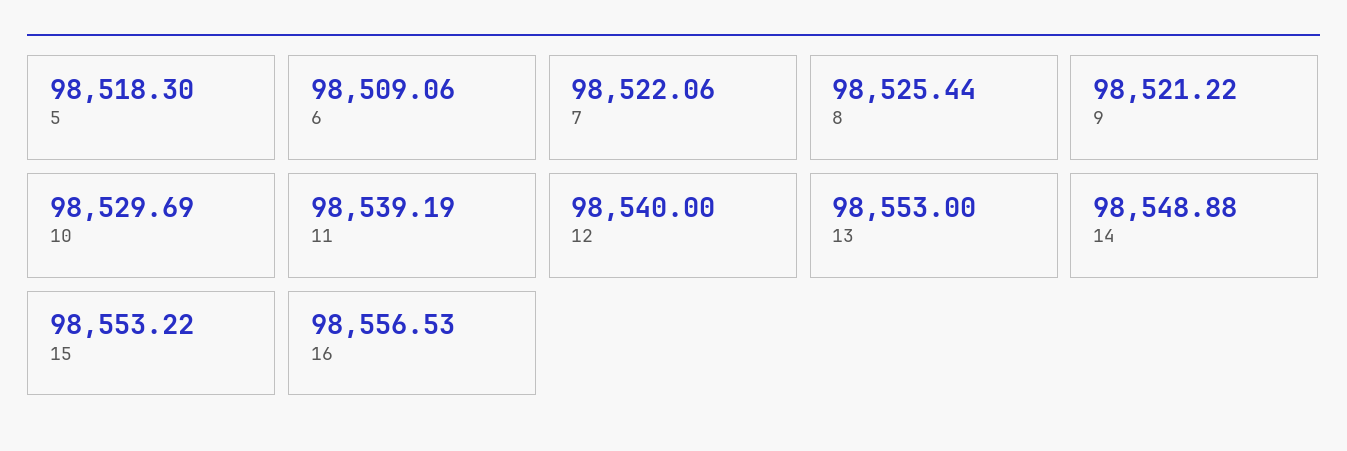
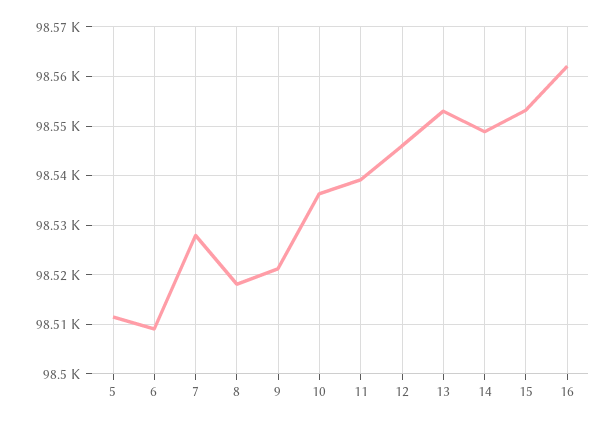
  {
-   "5": 98518.3,
+   "5": 98512,
    "6": 98509.06,
-   "7": 98522.06,
+   "7": 98528,
-   "8": 98525.44,
+   "8": 98518,
    "9": 98521.22,
-   "10": 98529.69,
+   "10": 98536,
    "11": 98539.19,
-   "12": 98540,
+   "12": 98546,
    "13": 98553,
    "14": 98548.88,
    "15": 98553.22,
-   "16": 98556.53
+   "16": 98562
  }

